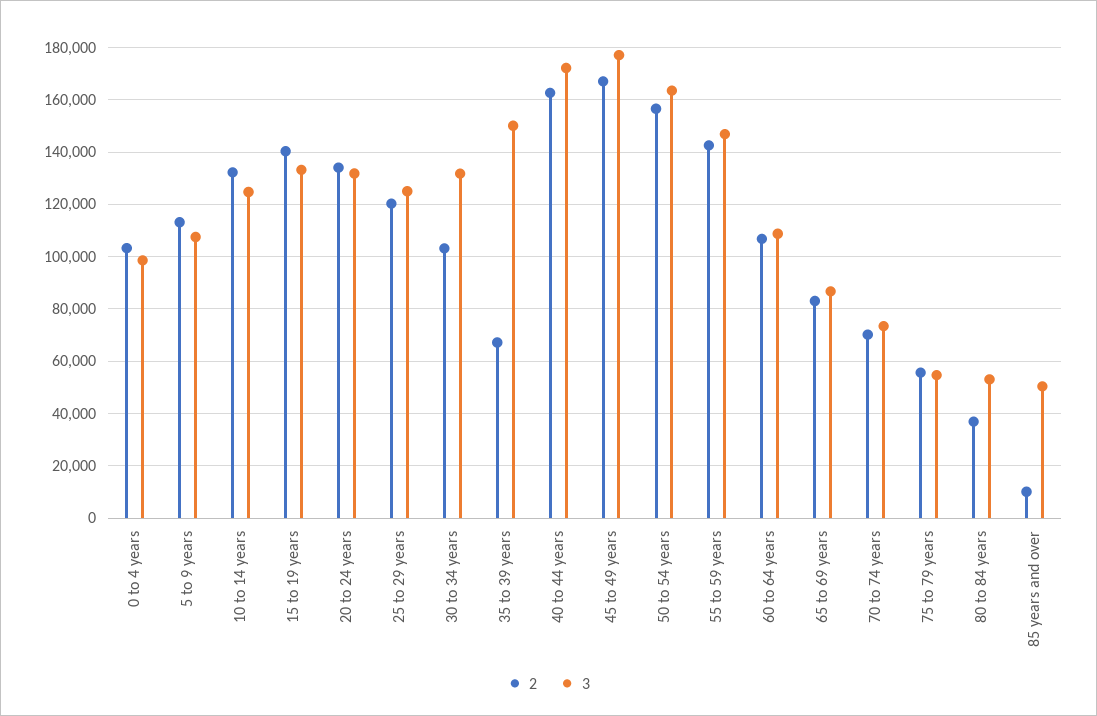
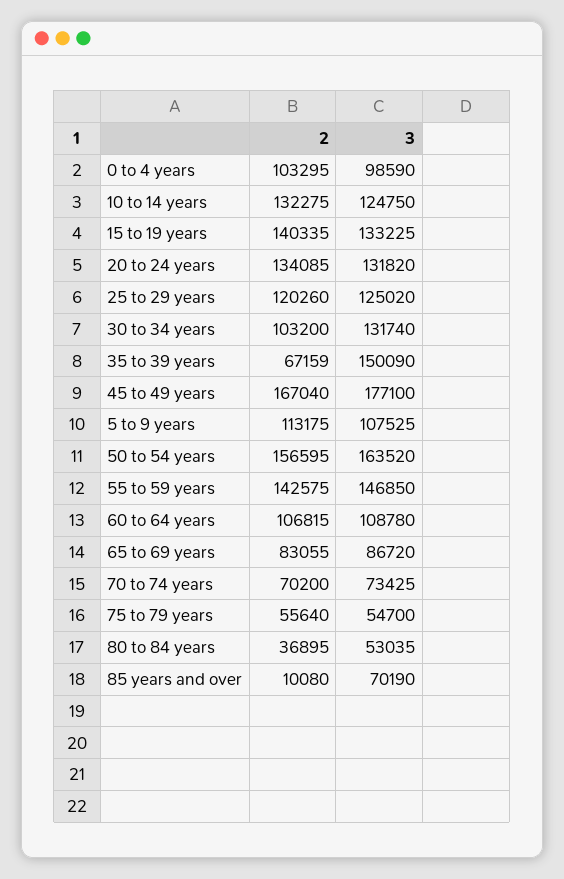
  {
    "2": {
      "0 to 4 years": 103295,
      "5 to 9 years": 113175,
      "10 to 14 years": 132275,
      "15 to 19 years": 140335,
      "20 to 24 years": 134085,
      "25 to 29 years": 120260,
      "30 to 34 years": 103200,
      "35 to 39 years": 67159,
-     "40 to 44 years": 162500,
      "45 to 49 years": 167040,
      "50 to 54 years": 156595,
      "55 to 59 years": 142575,
      "60 to 64 years": 106815,
      "65 to 69 years": 83055,
      "70 to 74 years": 70200,
      "75 to 79 years": 55640,
      "80 to 84 years": 36895,
      "85 years and over": 10080
    },
    "3": {
      "0 to 4 years": 98590,
      "5 to 9 years": 107525,
      "10 to 14 years": 124750,
      "15 to 19 years": 133225,
      "20 to 24 years": 131820,
      "25 to 29 years": 125020,
      "30 to 34 years": 131740,
      "35 to 39 years": 150090,
-     "40 to 44 years": 172500,
      "45 to 49 years": 177100,
      "50 to 54 years": 163520,
      "55 to 59 years": 146850,
      "60 to 64 years": 108780,
      "65 to 69 years": 86720,
      "70 to 74 years": 73425,
      "75 to 79 years": 54700,
      "80 to 84 years": 53035,
-     "85 years and over": 50000
+     "85 years and over": 70190
    }
  }

